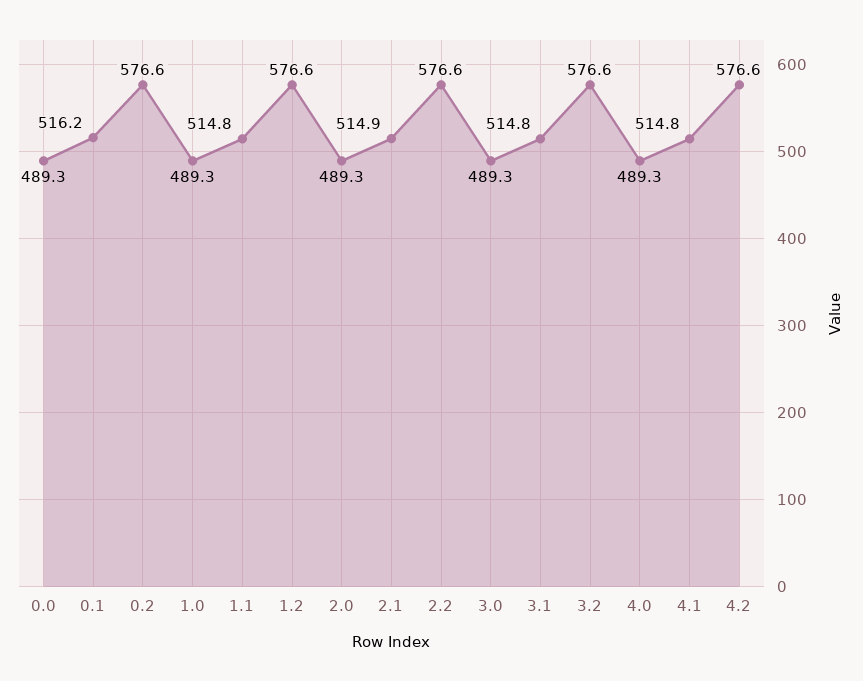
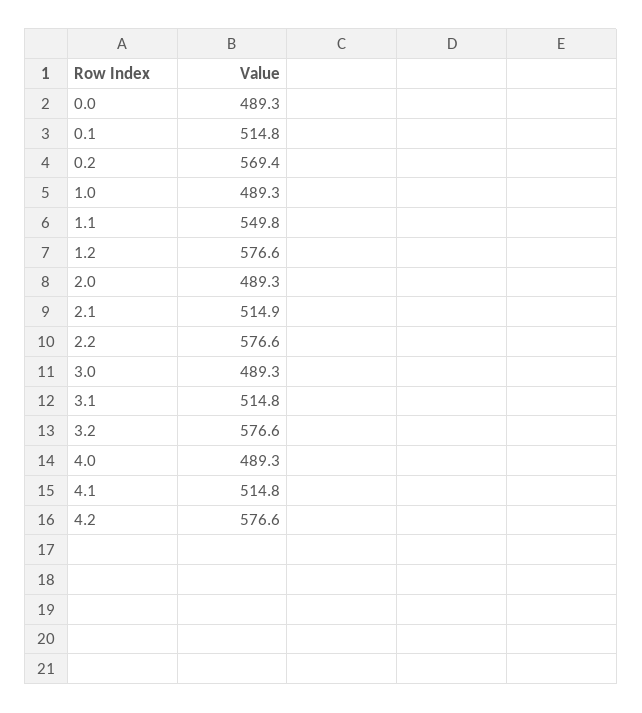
  {
    "0.0": 489.3,
-   "0.1": 516.2,
+   "0.1": 514.8,
-   "0.2": 576.6,
+   "0.2": 569.4,
    "1.0": 489.3,
-   "1.1": 514.8,
+   "1.1": 549.8,
    "1.2": 576.6,
    "2.0": 489.3,
    "2.1": 514.9,
    "2.2": 576.6,
    "3.0": 489.3,
    "3.1": 514.8,
    "3.2": 576.6,
    "4.0": 489.3,
    "4.1": 514.8,
    "4.2": 576.6
  }

